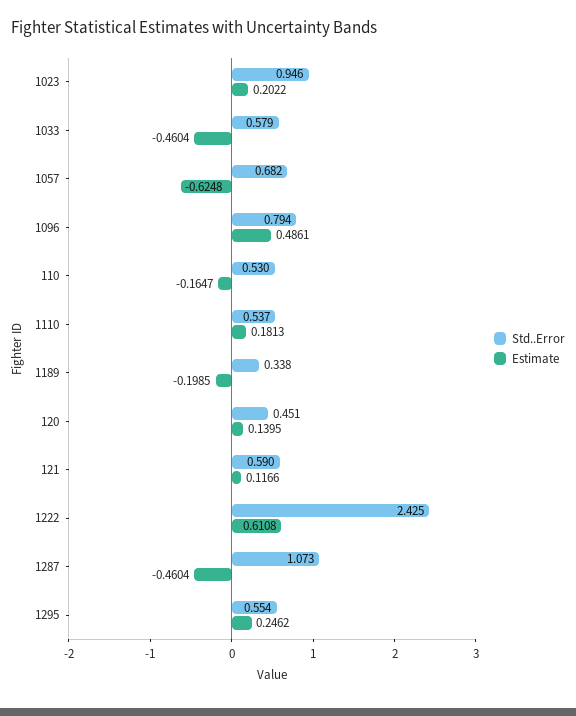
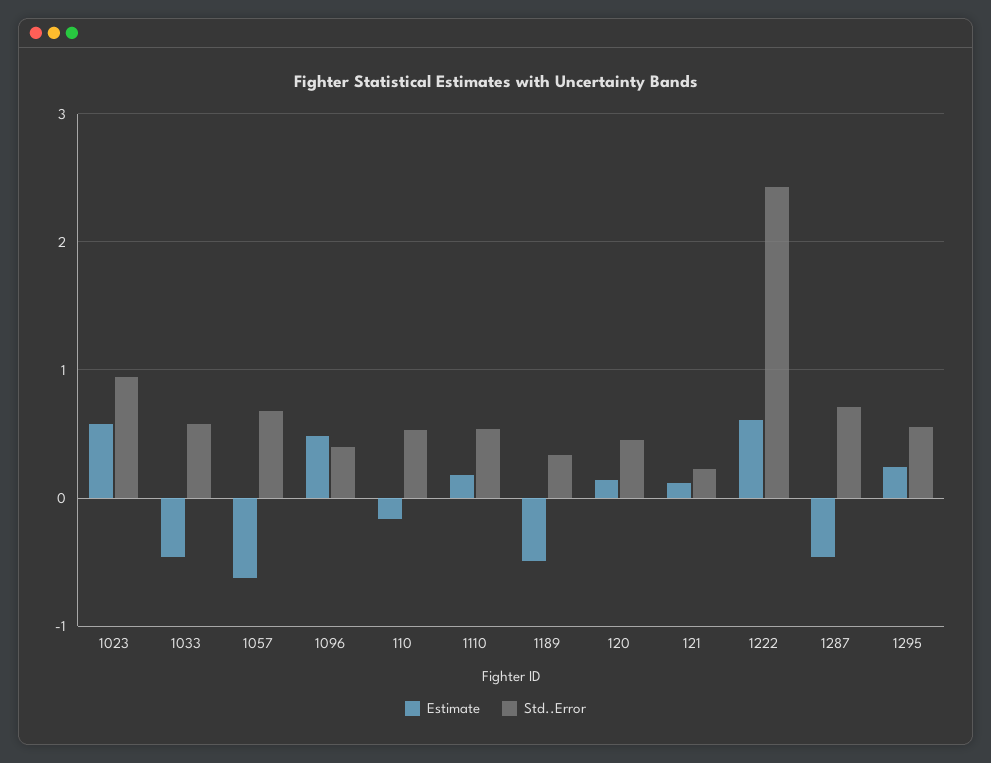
  {
    "Std..Error": {
      "1023": 0.946,
      "1033": 0.579,
      "1057": 0.682,
-     "1096": 0.794,
+     "1096": 0.4,
      "110": 0.53,
      "1110": 0.537,
      "1189": 0.338,
      "120": 0.451,
-     "121": 0.59,
+     "121": 0.2,
      "1222": 2.425,
-     "1287": 1.073,
+     "1287": 0.7,
      "1295": 0.554
    },
    "Estimate": {
-     "1023": 0.2022,
+     "1023": 0.6,
      "1033": -0.4604,
      "1057": -0.6248,
      "1096": 0.4861,
      "110": -0.1647,
      "1110": 0.1813,
-     "1189": -0.1985,
+     "1189": -0.5,
      "120": 0.1395,
      "121": 0.1166,
      "1222": 0.6108,
      "1287": -0.4604,
      "1295": 0.2462
    }
  }

